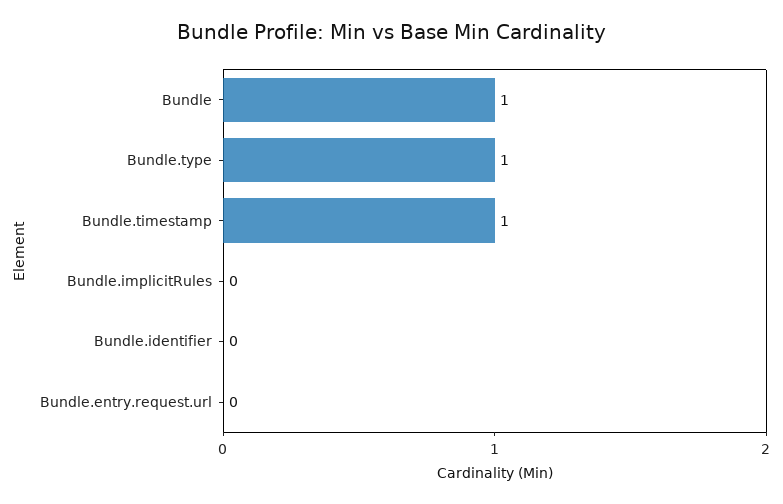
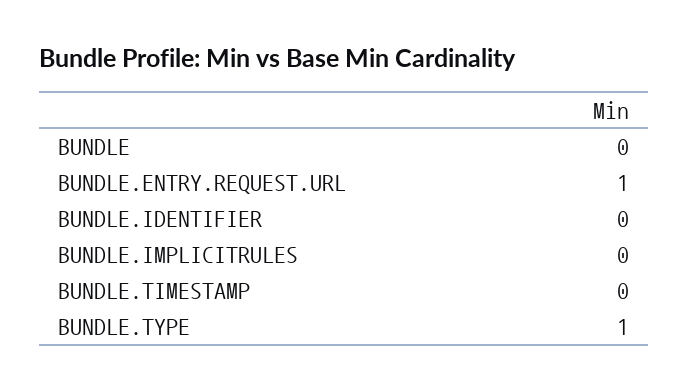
  {
-   "Bundle": 1,
+   "Bundle": 0,
    "Bundle.type": 1,
-   "Bundle.timestamp": 1,
+   "Bundle.timestamp": 0,
    "Bundle.implicitRules": 0,
    "Bundle.identifier": 0,
-   "Bundle.entry.request.url": 0
+   "Bundle.entry.request.url": 1
  }

